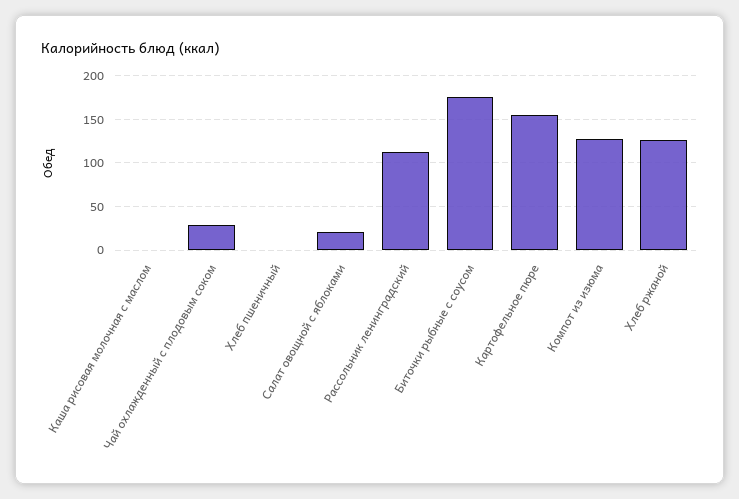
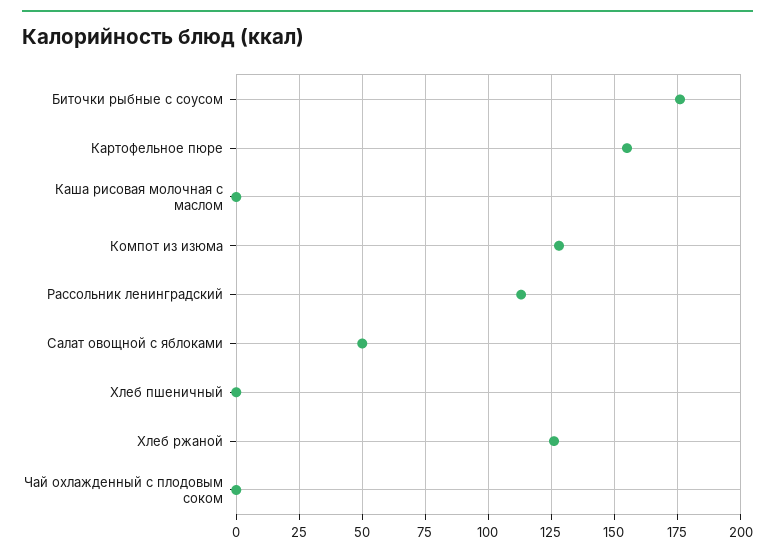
  {
    "Каша рисовая молочная с маслом": 0,
-   "Чай охлажденный с плодовым соком": 30,
+   "Чай охлажденный с плодовым соком": 0,
    "Хлеб пшеничный": 0,
-   "Салат овощной с яблоками": 20,
+   "Салат овощной с яблоками": 50,
    "Рассольник ленинградский": 115,
    "Биточки рыбные с соусом": 175,
    "Картофельное пюре": 155,
    "Компот из изюма": 130,
    "Хлеб ржаной": 125
  }

